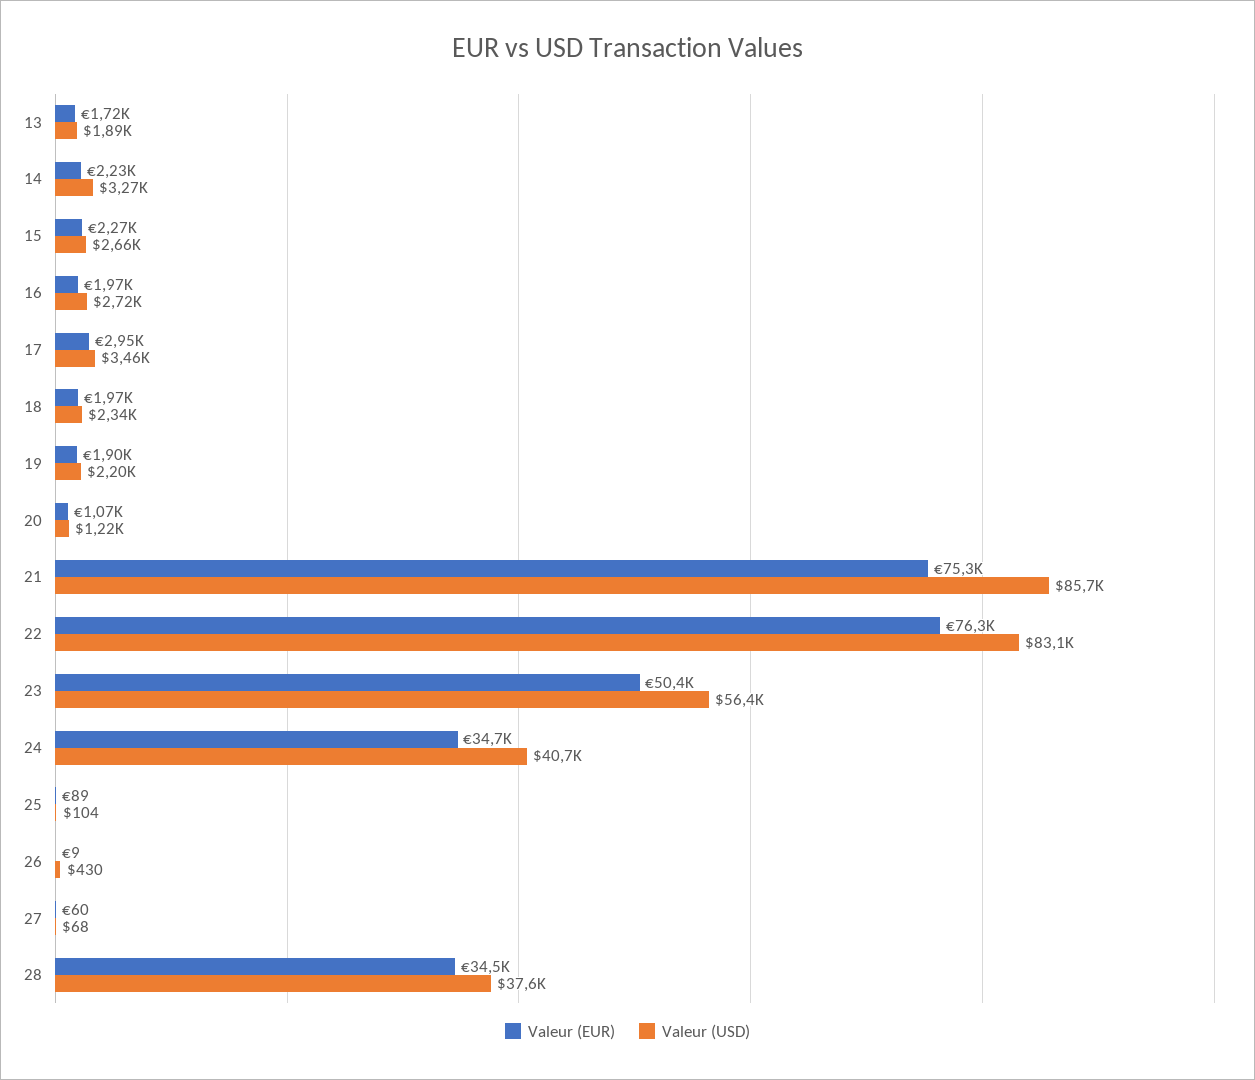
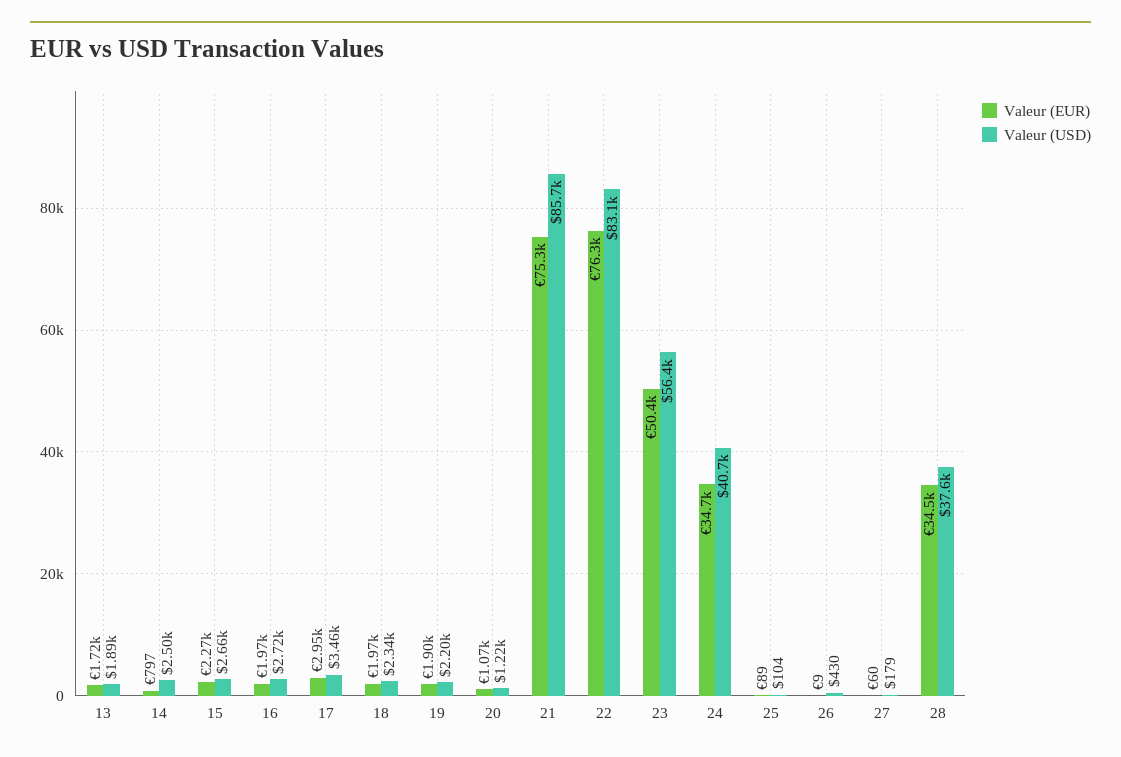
  {
    "Valeur (EUR)": {
      "13": 1720,
-     "14": 2230,
+     "14": 797,
      "15": 2270,
      "16": 1970,
      "17": 2950,
      "18": 1970,
      "19": 1900,
      "20": 1070,
      "21": 75300,
      "22": 76300,
      "23": 50400,
      "24": 34700,
      "25": 89,
      "26": 9,
      "27": 60,
      "28": 34500
    },
    "Valeur (USD)": {
      "13": 1890,
-     "14": 3270,
+     "14": 2500,
      "15": 2660,
      "16": 2720,
      "17": 3460,
      "18": 2340,
      "19": 2200,
      "20": 1220,
      "21": 85700,
      "22": 83100,
      "23": 56400,
      "24": 40700,
      "25": 104,
      "26": 430,
-     "27": 68,
+     "27": 179,
      "28": 37600
    }
  }

